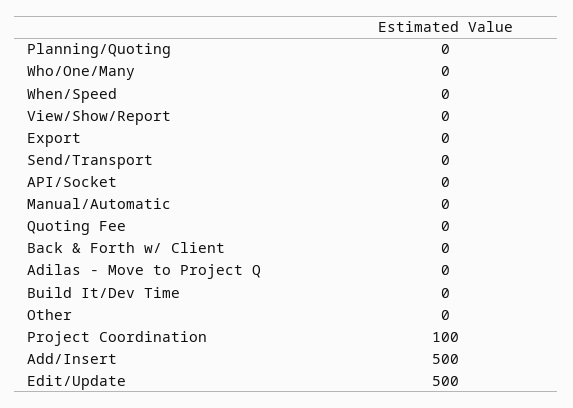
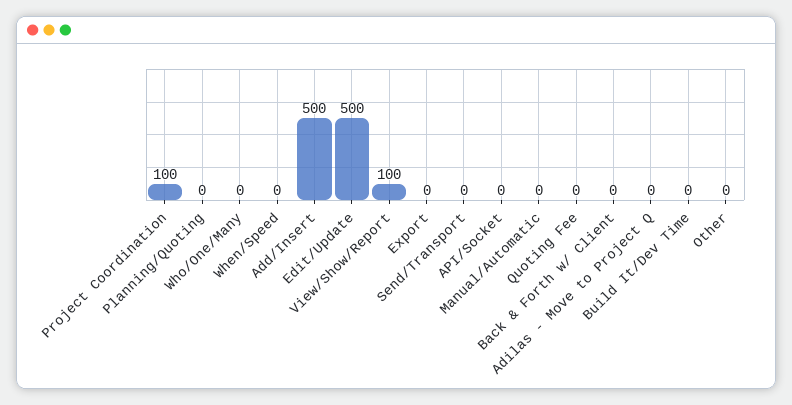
  {
    "Planning/Quoting": 0,
    "Who/One/Many": 0,
    "When/Speed": 0,
-   "View/Show/Report": 0,
+   "View/Show/Report": 100,
    "Export": 0,
    "Send/Transport": 0,
    "API/Socket": 0,
    "Manual/Automatic": 0,
    "Quoting Fee": 0,
    "Back & Forth w/ Client": 0,
    "Adilas - Move to Project Q": 0,
    "Build It/Dev Time": 0,
    "Other": 0,
    "Project Coordination": 100,
    "Add/Insert": 500,
    "Edit/Update": 500
  }

